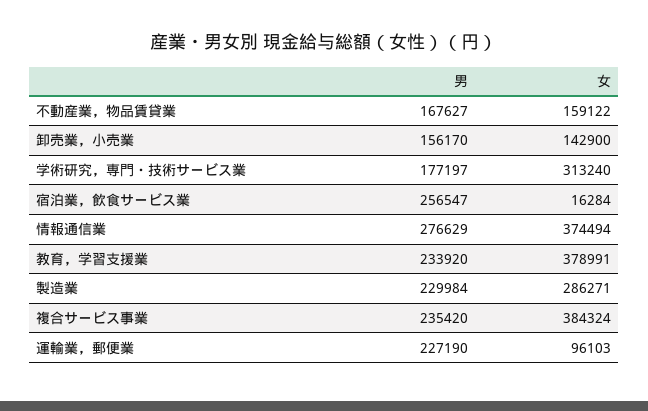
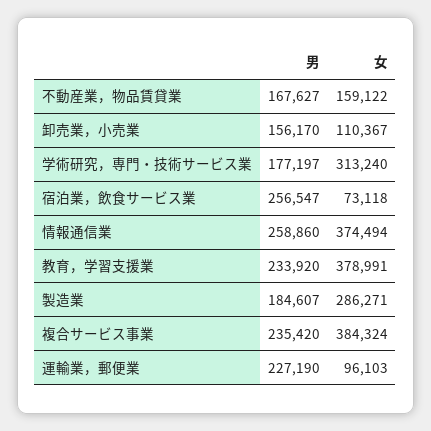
  {
    "男": {
      "不動産業，物品賃貸業": 167627,
      "卸売業，小売業": 156170,
      "学術研究，専門・技術サービス業": 177197,
      "宿泊業，飲食サービス業": 256547,
-     "情報通信業": 276629,
+     "情報通信業": 258860,
      "教育，学習支援業": 233920,
-     "製造業": 229984,
+     "製造業": 184607,
      "複合サービス事業": 235420,
      "運輸業，郵便業": 227190
    },
    "女": {
      "不動産業，物品賃貸業": 159122,
-     "卸売業，小売業": 142900,
+     "卸売業，小売業": 110367,
      "学術研究，専門・技術サービス業": 313240,
-     "宿泊業，飲食サービス業": 16284,
+     "宿泊業，飲食サービス業": 73118,
      "情報通信業": 374494,
      "教育，学習支援業": 378991,
      "製造業": 286271,
      "複合サービス事業": 384324,
      "運輸業，郵便業": 96103
    }
  }

